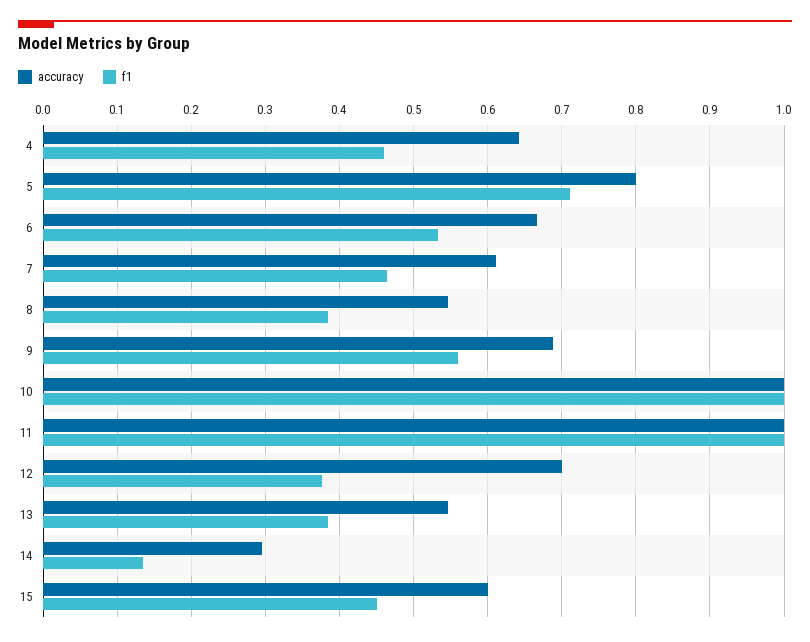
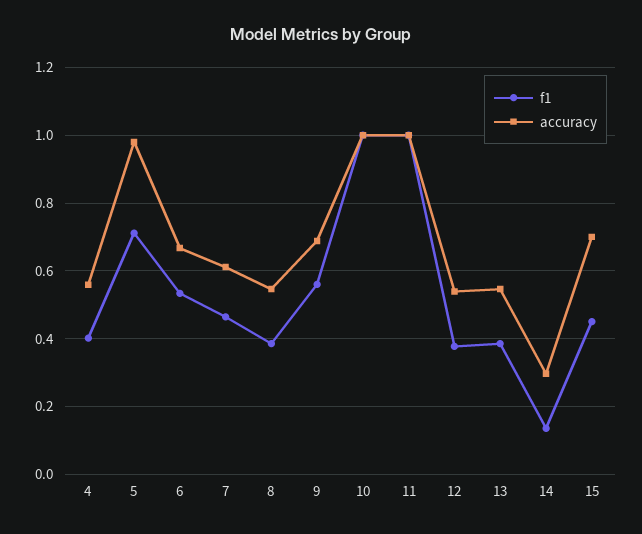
  {
    "accuracy": {
-     "4": 0.64,
+     "4": 0.56,
-     "5": 0.8,
+     "5": 0.98,
      "6": 0.67,
      "7": 0.61,
      "8": 0.55,
      "9": 0.69,
      "10": 1,
      "11": 1,
-     "12": 0.7,
+     "12": 0.54,
      "13": 0.55,
      "14": 0.3,
-     "15": 0.6
+     "15": 0.7
    },
    "f1": {
-     "4": 0.46,
+     "4": 0.4,
      "5": 0.71,
      "6": 0.53,
      "7": 0.46,
      "8": 0.39,
      "9": 0.56,
      "10": 1,
      "11": 1,
      "12": 0.38,
      "13": 0.39,
      "14": 0.14,
      "15": 0.45
    }
  }

